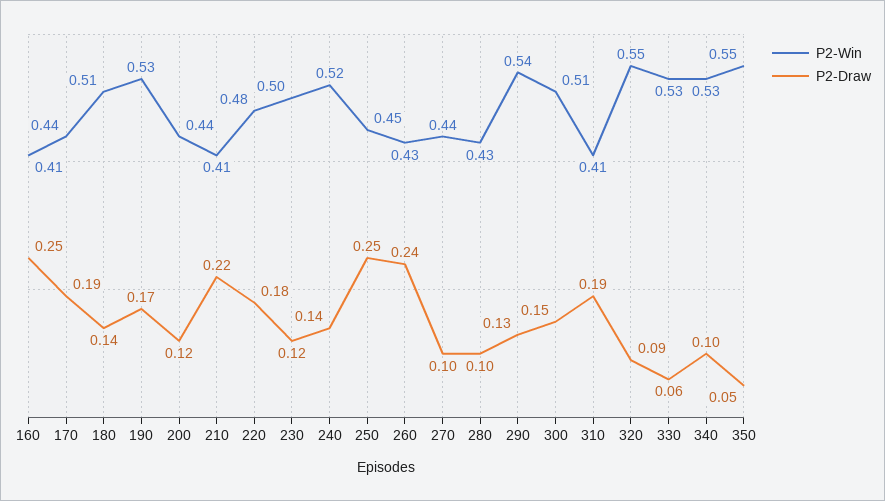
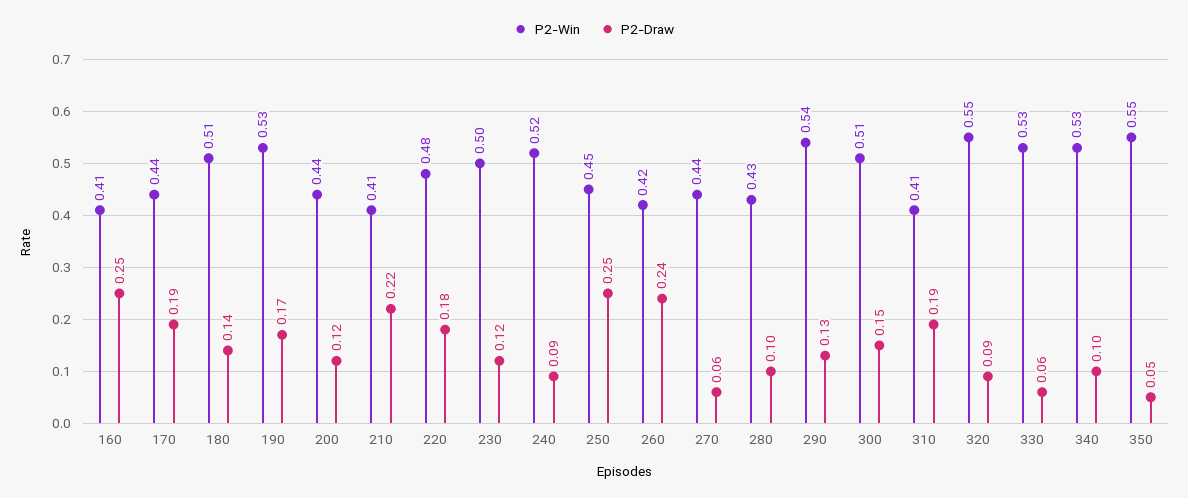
  {
    "P2-Win": {
      "160": 0.41,
      "170": 0.44,
      "180": 0.51,
      "190": 0.53,
      "200": 0.44,
      "210": 0.41,
      "220": 0.48,
      "230": 0.5,
      "240": 0.52,
      "250": 0.45,
-     "260": 0.43,
+     "260": 0.42,
      "270": 0.44,
      "280": 0.43,
      "290": 0.54,
      "300": 0.51,
      "310": 0.41,
      "320": 0.55,
      "330": 0.53,
      "340": 0.53,
      "350": 0.55
    },
    "P2-Draw": {
      "160": 0.25,
      "170": 0.19,
      "180": 0.14,
      "190": 0.17,
      "200": 0.12,
      "210": 0.22,
      "220": 0.18,
      "230": 0.12,
-     "240": 0.14,
+     "240": 0.09,
      "250": 0.25,
      "260": 0.24,
-     "270": 0.1,
+     "270": 0.06,
      "280": 0.1,
      "290": 0.13,
      "300": 0.15,
      "310": 0.19,
      "320": 0.09,
      "330": 0.06,
      "340": 0.1,
      "350": 0.05
    }
  }

